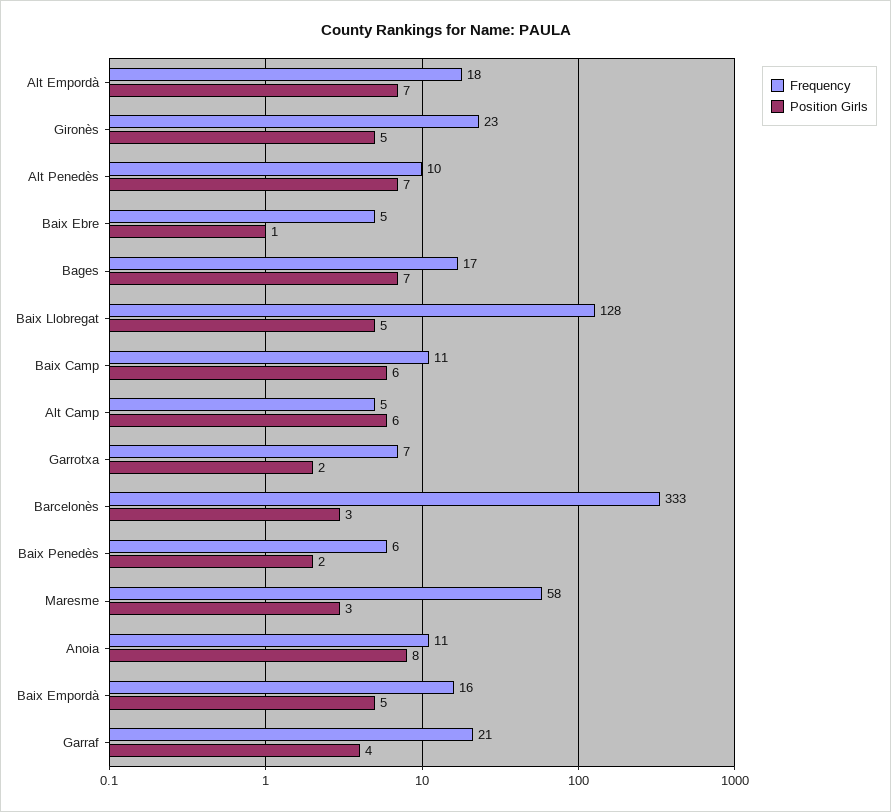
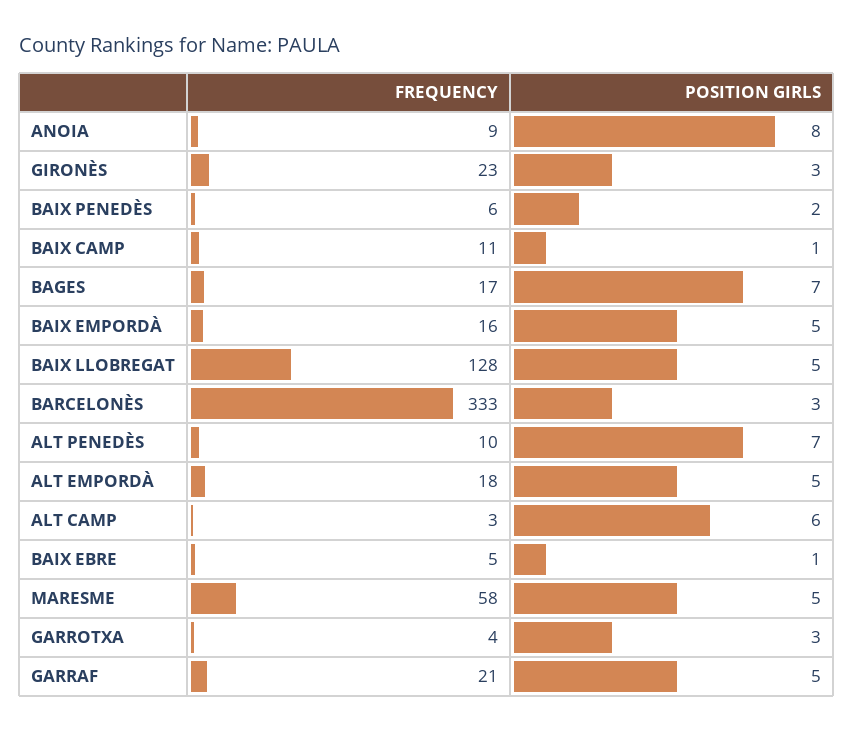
  {
    "Frequency": {
      "Alt Empordà": 18,
      "Gironès": 23,
      "Alt Penedès": 10,
      "Baix Ebre": 5,
      "Bages": 17,
      "Baix Llobregat": 128,
      "Baix Camp": 11,
-     "Alt Camp": 5,
+     "Alt Camp": 3,
-     "Garrotxa": 7,
+     "Garrotxa": 4,
      "Barcelonès": 333,
      "Baix Penedès": 6,
      "Maresme": 58,
-     "Anoia": 11,
+     "Anoia": 9,
      "Baix Empordà": 16,
      "Garraf": 21
    },
    "Position Girls": {
-     "Alt Empordà": 7,
+     "Alt Empordà": 5,
-     "Gironès": 5,
+     "Gironès": 3,
      "Alt Penedès": 7,
      "Baix Ebre": 1,
      "Bages": 7,
      "Baix Llobregat": 5,
-     "Baix Camp": 6,
+     "Baix Camp": 1,
      "Alt Camp": 6,
-     "Garrotxa": 2,
+     "Garrotxa": 3,
      "Barcelonès": 3,
      "Baix Penedès": 2,
-     "Maresme": 3,
+     "Maresme": 5,
      "Anoia": 8,
      "Baix Empordà": 5,
-     "Garraf": 4
+     "Garraf": 5
    }
  }

